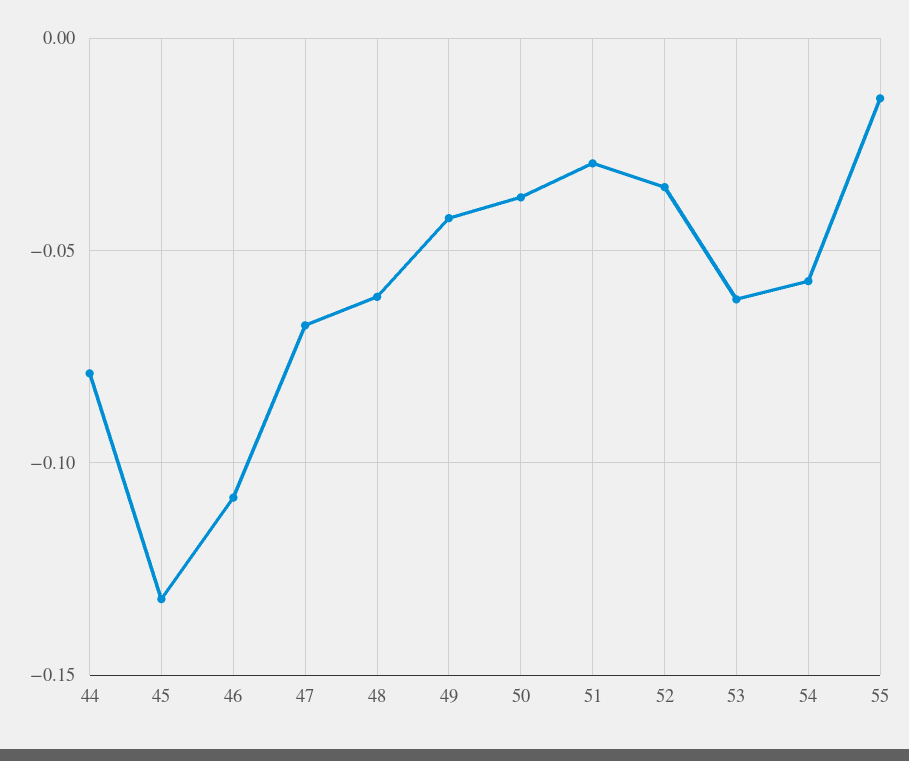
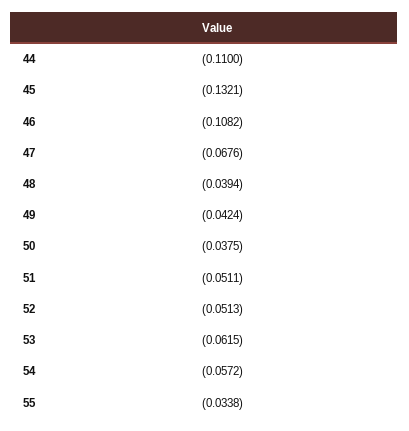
  {
-   "44": -0.08,
+   "44": -0.11,
    "45": -0.1321,
    "46": -0.1082,
    "47": -0.0676,
-   "48": -0.06,
+   "48": -0.0394,
    "49": -0.0424,
    "50": -0.0375,
-   "51": -0.03,
+   "51": -0.0511,
-   "52": -0.035,
+   "52": -0.0513,
    "53": -0.0615,
    "54": -0.0572,
-   "55": -0.015
+   "55": -0.0338
  }

